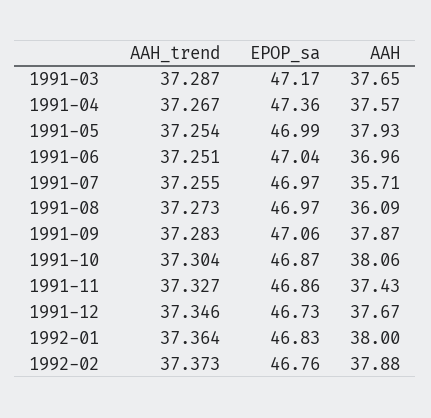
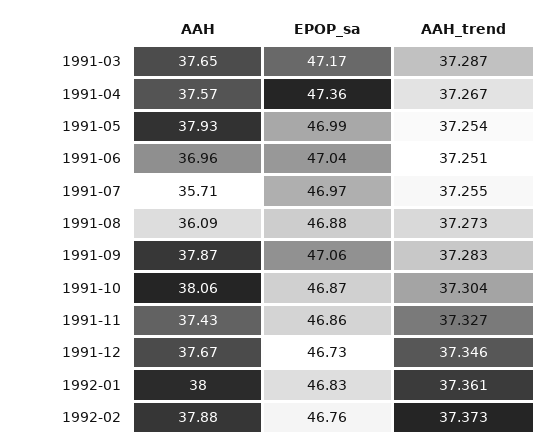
  {
    "AAH_trend": {
      "1991-03": 37.287,
      "1991-04": 37.267,
      "1991-05": 37.254,
      "1991-06": 37.251,
      "1991-07": 37.255,
      "1991-08": 37.273,
      "1991-09": 37.283,
      "1991-10": 37.304,
      "1991-11": 37.327,
      "1991-12": 37.346,
-     "1992-01": 37.364,
+     "1992-01": 37.361,
      "1992-02": 37.373
    },
    "EPOP_sa": {
      "1991-03": 47.17,
      "1991-04": 47.36,
      "1991-05": 46.99,
      "1991-06": 47.04,
      "1991-07": 46.97,
-     "1991-08": 46.97,
+     "1991-08": 46.88,
      "1991-09": 47.06,
      "1991-10": 46.87,
      "1991-11": 46.86,
      "1991-12": 46.73,
      "1992-01": 46.83,
      "1992-02": 46.76
    },
    "AAH": {
      "1991-03": 37.65,
      "1991-04": 37.57,
      "1991-05": 37.93,
      "1991-06": 36.96,
      "1991-07": 35.71,
      "1991-08": 36.09,
      "1991-09": 37.87,
      "1991-10": 38.06,
      "1991-11": 37.43,
      "1991-12": 37.67,
      "1992-01": 38,
      "1992-02": 37.88
    }
  }

